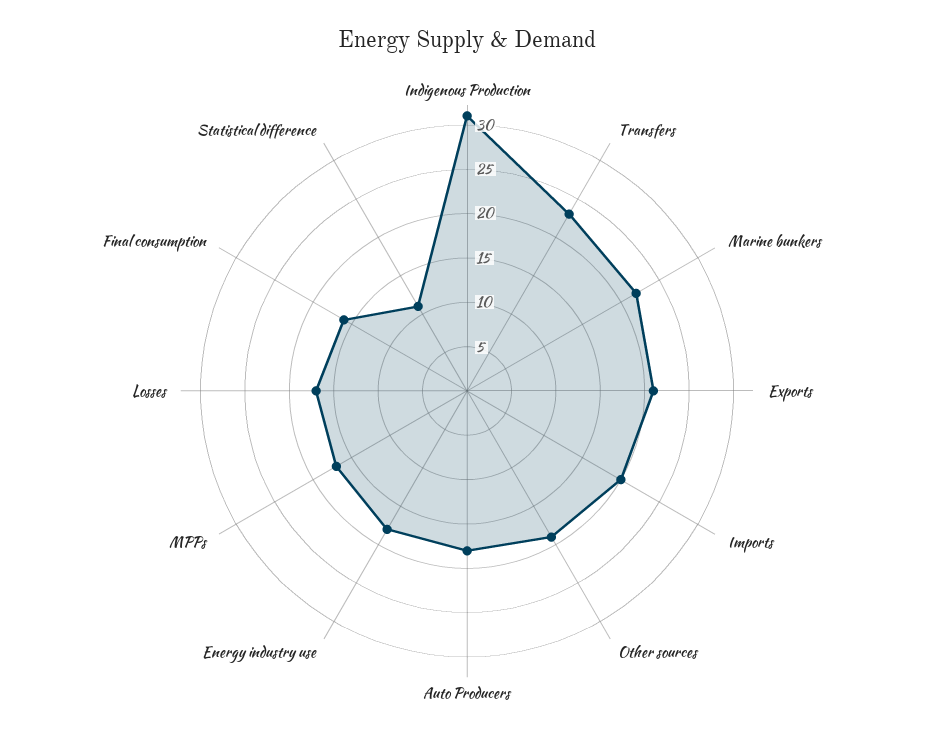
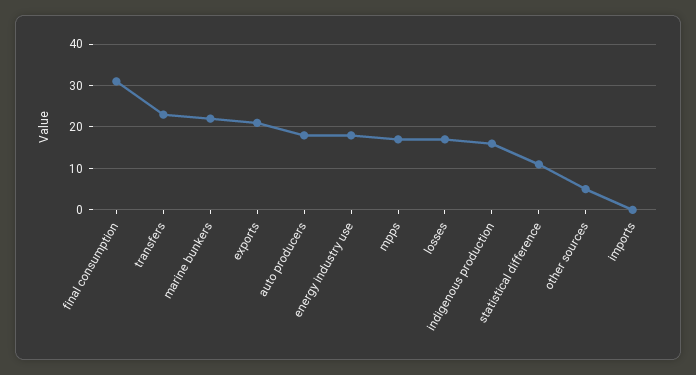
  {
-   "Indigenous Production": 31,
+   "Indigenous Production": 15,
    "Transfers": 23,
    "Marine bunkers": 22,
    "Exports": 21,
-   "Imports": 20,
+   "Imports": 0,
-   "Other sources": 19,
+   "Other sources": 5,
    "Auto Producers": 18,
    "Energy industry use": 18,
    "MPPs": 17,
    "Losses": 17,
-   "Final consumption": 16,
+   "Final consumption": 30,
    "Statistical difference": 11
  }

